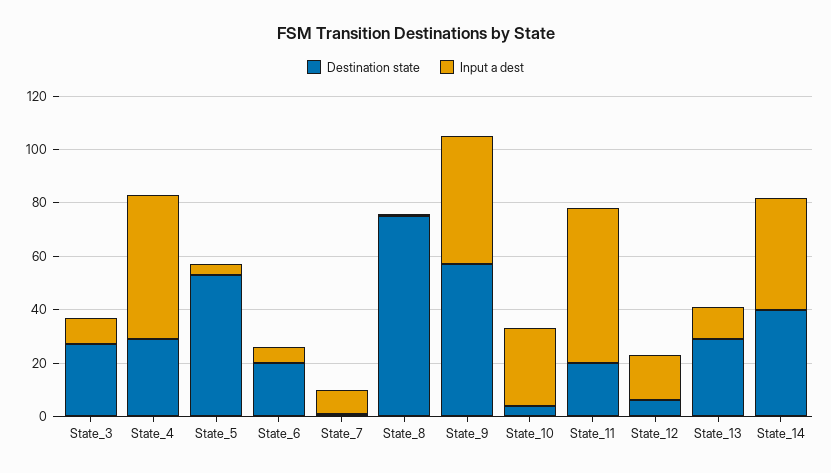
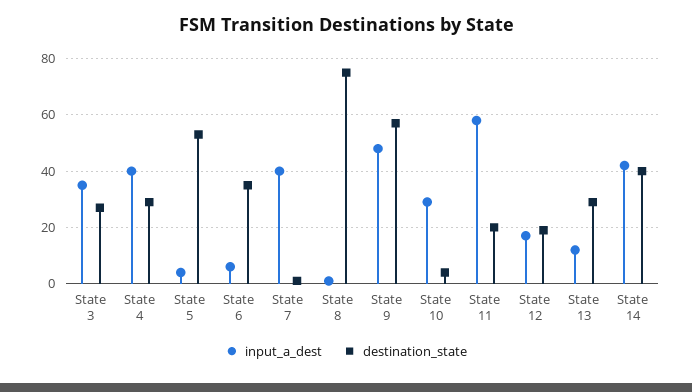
  {
    "Destination state": {
      "State_3": 25,
      "State_4": 30,
      "State_5": 55,
-     "State_6": 20,
+     "State_6": 35,
      "State_7": 0,
      "State_8": 75,
      "State_9": 55,
      "State_10": 5,
      "State_11": 20,
-     "State_12": 5,
+     "State_12": 20,
      "State_13": 30,
      "State_14": 40
    },
    "Input a dest": {
-     "State_3": 10,
+     "State_3": 35,
-     "State_4": 55,
+     "State_4": 40,
      "State_5": 5,
      "State_6": 5,
-     "State_7": 10,
+     "State_7": 40,
      "State_8": 0,
      "State_9": 50,
      "State_10": 30,
      "State_11": 60,
      "State_12": 15,
      "State_13": 10,
      "State_14": 40
    }
  }

